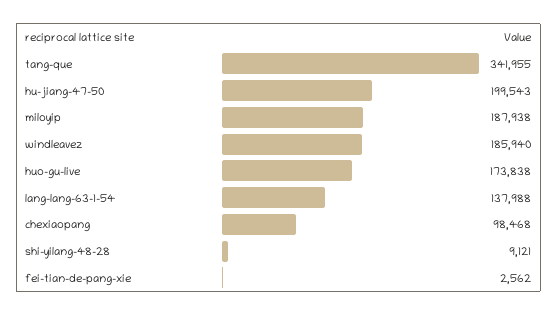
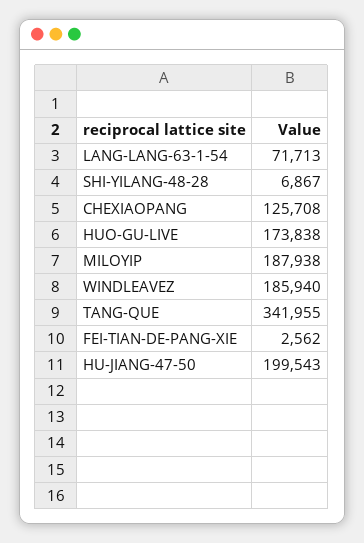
  {
    "tang-que": 341955,
    "hu-jiang-47-50": 199543,
    "miloyip": 187938,
    "windleavez": 185940,
    "huo-gu-live": 173838,
-   "lang-lang-63-1-54": 137988,
+   "lang-lang-63-1-54": 71713,
-   "chexiaopang": 98468,
+   "chexiaopang": 125708,
-   "shi-yilang-48-28": 9121,
+   "shi-yilang-48-28": 6867,
    "fei-tian-de-pang-xie": 2562
  }

